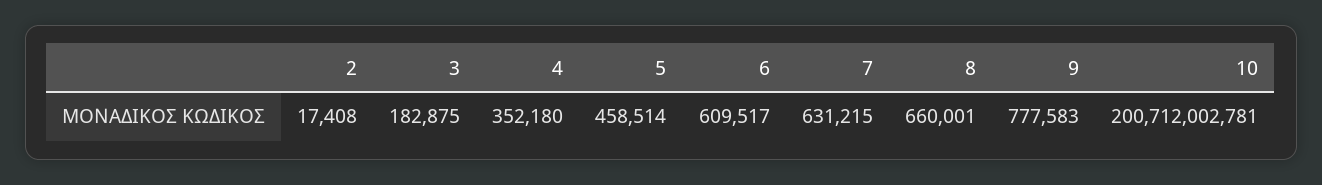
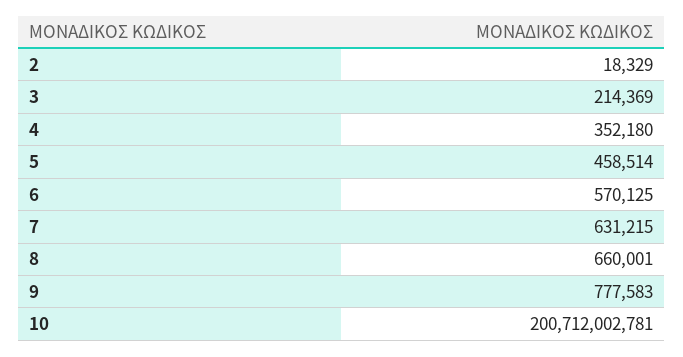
  {
-   "2": 17408,
+   "2": 18329,
-   "3": 182875,
+   "3": 214369,
    "4": 352180,
    "5": 458514,
-   "6": 609517,
+   "6": 570125,
    "7": 631215,
    "8": 660001,
    "9": 777583,
    "10": 200712002781
  }

